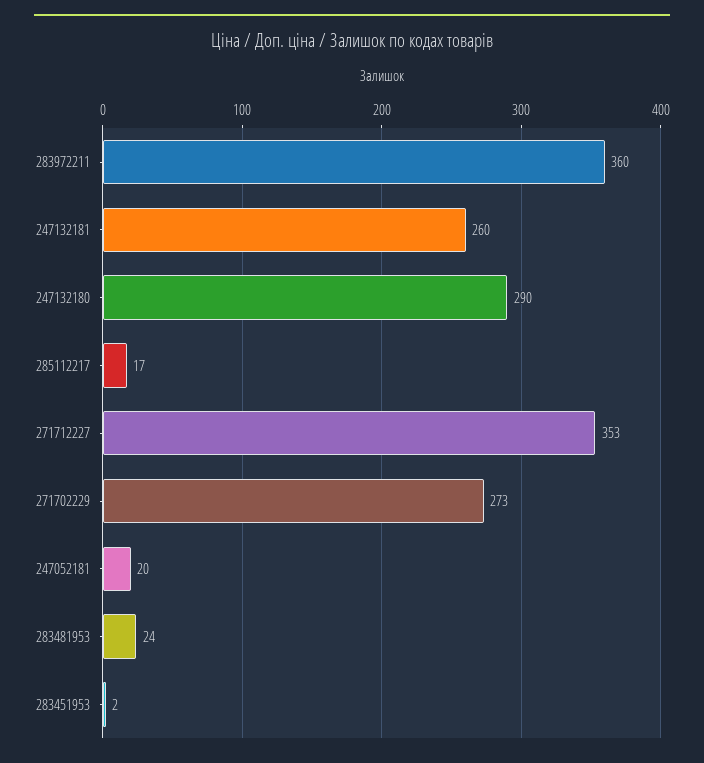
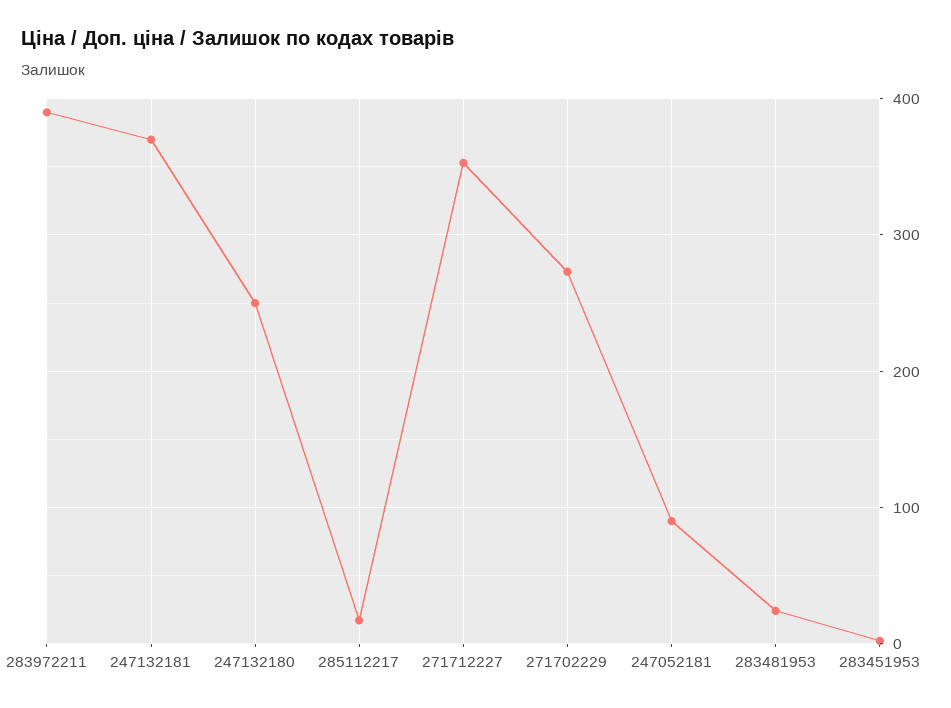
  {
-   "283972211": 360,
+   "283972211": 390,
-   "247132181": 260,
+   "247132181": 370,
-   "247132180": 290,
+   "247132180": 250,
    "285112217": 17,
    "271712227": 353,
    "271702229": 273,
-   "247052181": 20,
+   "247052181": 90,
    "283481953": 24,
    "283451953": 2
  }

